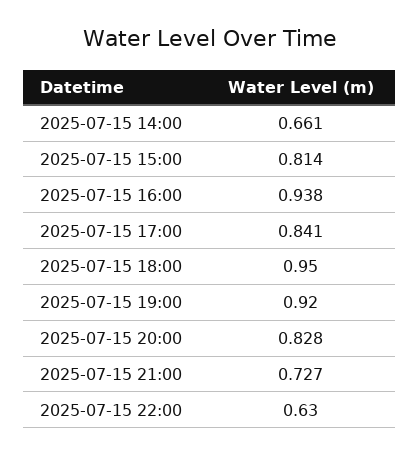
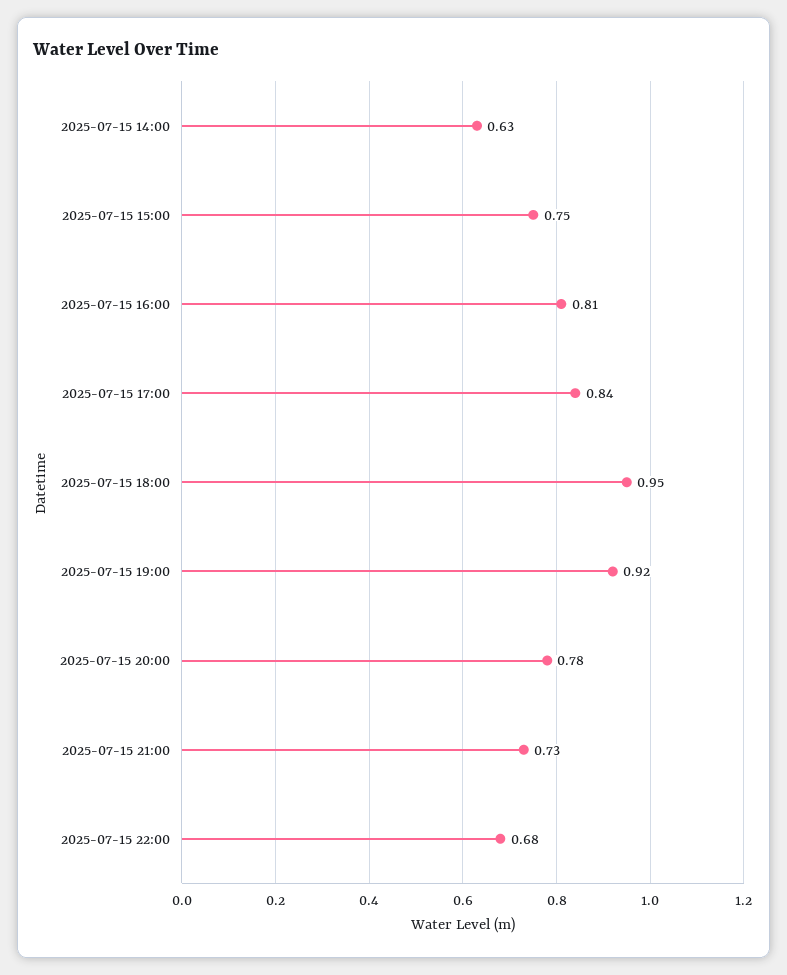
  {
-   "2025-07-15 14:00": 0.661,
+   "2025-07-15 14:00": 0.63,
-   "2025-07-15 15:00": 0.814,
+   "2025-07-15 15:00": 0.75,
-   "2025-07-15 16:00": 0.938,
+   "2025-07-15 16:00": 0.81,
    "2025-07-15 17:00": 0.841,
    "2025-07-15 18:00": 0.95,
    "2025-07-15 19:00": 0.92,
-   "2025-07-15 20:00": 0.828,
+   "2025-07-15 20:00": 0.78,
    "2025-07-15 21:00": 0.727,
-   "2025-07-15 22:00": 0.63
+   "2025-07-15 22:00": 0.68
  }

